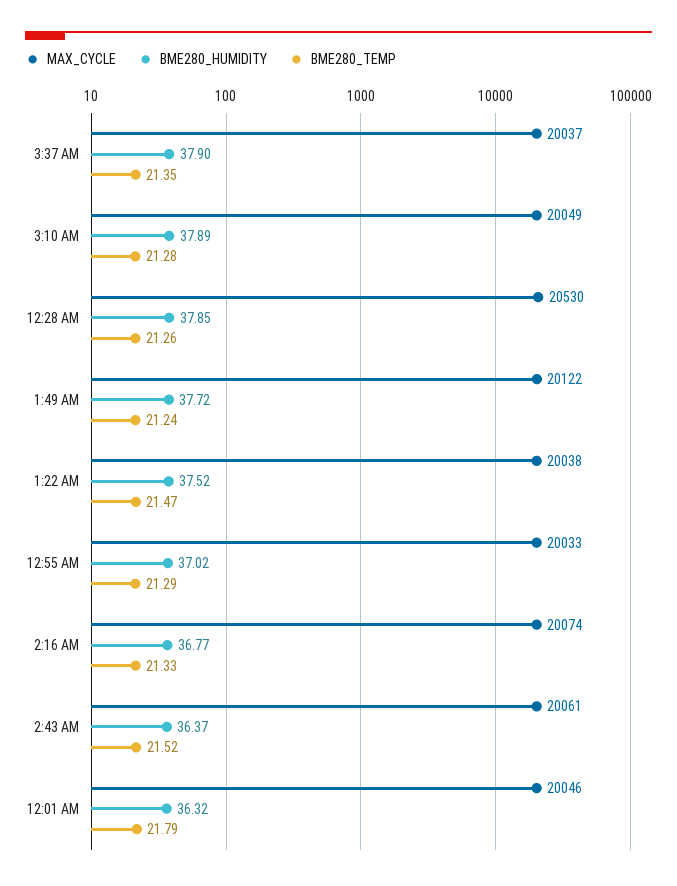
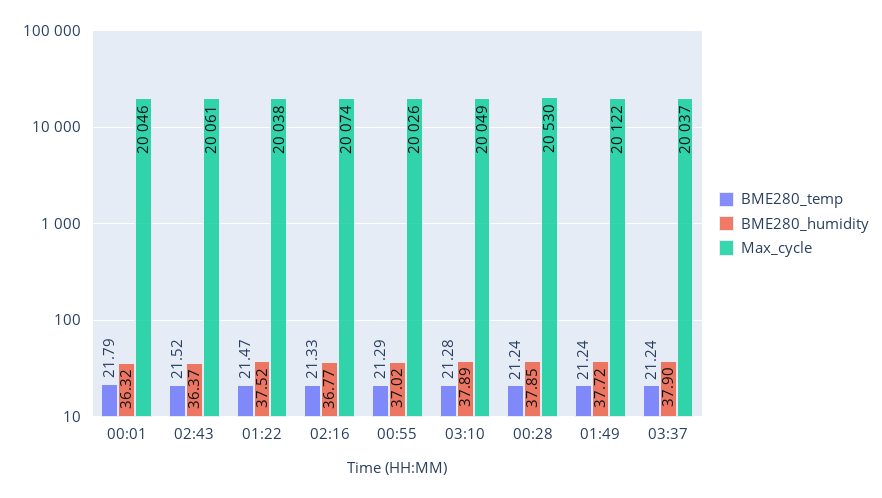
  {
    "MAX_CYCLE": {
      "3:37 AM": 20037,
      "3:10 AM": 20049,
      "12:28 AM": 20530,
      "1:49 AM": 20122,
      "1:22 AM": 20038,
-     "12:55 AM": 20033,
+     "12:55 AM": 20026,
      "2:16 AM": 20074,
      "2:43 AM": 20061,
      "12:01 AM": 20046
    },
    "BME280_HUMIDITY": {
      "3:37 AM": 37.9,
      "3:10 AM": 37.89,
      "12:28 AM": 37.85,
      "1:49 AM": 37.72,
      "1:22 AM": 37.52,
      "12:55 AM": 37.02,
      "2:16 AM": 36.77,
      "2:43 AM": 36.37,
      "12:01 AM": 36.32
    },
    "BME280_TEMP": {
-     "3:37 AM": 21.35,
+     "3:37 AM": 21.24,
      "3:10 AM": 21.28,
-     "12:28 AM": 21.26,
+     "12:28 AM": 21.24,
      "1:49 AM": 21.24,
      "1:22 AM": 21.47,
      "12:55 AM": 21.29,
      "2:16 AM": 21.33,
      "2:43 AM": 21.52,
      "12:01 AM": 21.79
    }
  }

